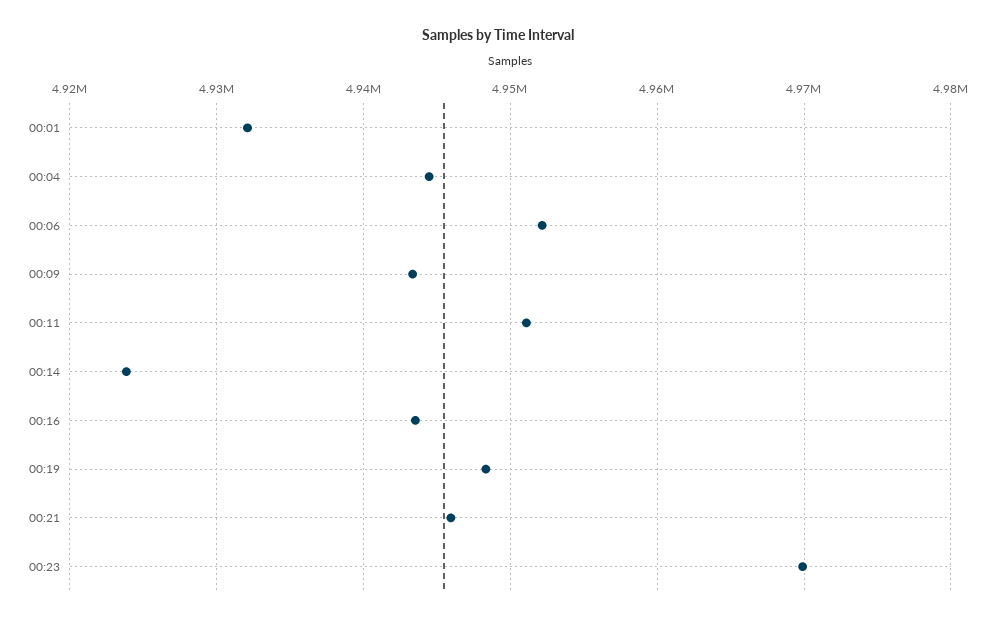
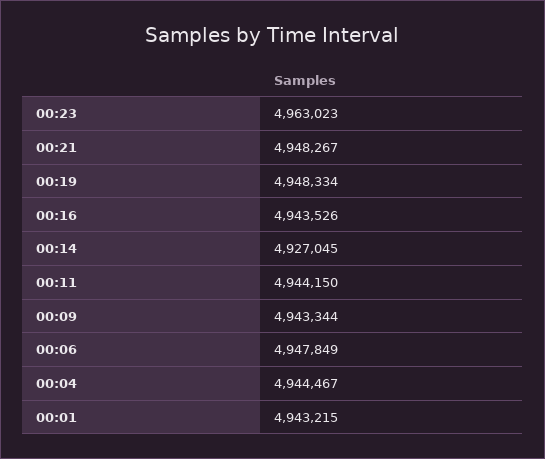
  {
-   "00:01": 4932000,
+   "00:01": 4943215,
    "00:04": 4944467,
-   "00:06": 4952000,
+   "00:06": 4947849,
    "00:09": 4943344,
-   "00:11": 4951000,
+   "00:11": 4944150,
-   "00:14": 4924000,
+   "00:14": 4927045,
    "00:16": 4943526,
    "00:19": 4948334,
-   "00:21": 4946000,
+   "00:21": 4948267,
-   "00:23": 4970000
+   "00:23": 4963023
  }

